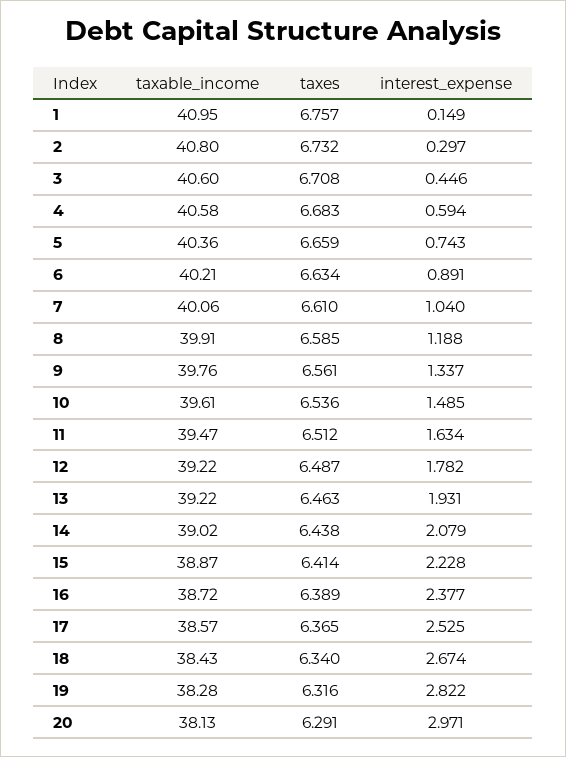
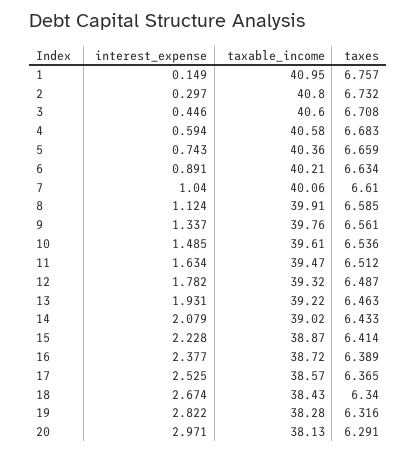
  {
    "taxable_income": {
      "1": 40.95,
      "2": 40.8,
      "3": 40.6,
      "4": 40.58,
      "5": 40.36,
      "6": 40.21,
      "7": 40.06,
      "8": 39.91,
      "9": 39.76,
      "10": 39.61,
      "11": 39.47,
-     "12": 39.22,
+     "12": 39.32,
      "13": 39.22,
      "14": 39.02,
      "15": 38.87,
      "16": 38.72,
      "17": 38.57,
      "18": 38.43,
      "19": 38.28,
      "20": 38.13
    },
    "taxes": {
      "1": 6.757,
      "2": 6.732,
      "3": 6.708,
      "4": 6.683,
      "5": 6.659,
      "6": 6.634,
      "7": 6.61,
      "8": 6.585,
      "9": 6.561,
      "10": 6.536,
      "11": 6.512,
      "12": 6.487,
      "13": 6.463,
-     "14": 6.438,
+     "14": 6.433,
      "15": 6.414,
      "16": 6.389,
      "17": 6.365,
      "18": 6.34,
      "19": 6.316,
      "20": 6.291
    },
    "interest_expense": {
      "1": 0.149,
      "2": 0.297,
      "3": 0.446,
      "4": 0.594,
      "5": 0.743,
      "6": 0.891,
      "7": 1.04,
-     "8": 1.188,
+     "8": 1.124,
      "9": 1.337,
      "10": 1.485,
      "11": 1.634,
      "12": 1.782,
      "13": 1.931,
      "14": 2.079,
      "15": 2.228,
      "16": 2.377,
      "17": 2.525,
      "18": 2.674,
      "19": 2.822,
      "20": 2.971
    }
  }

